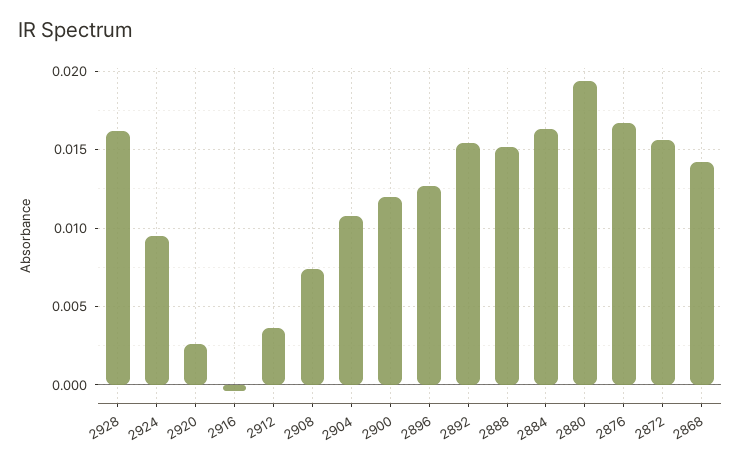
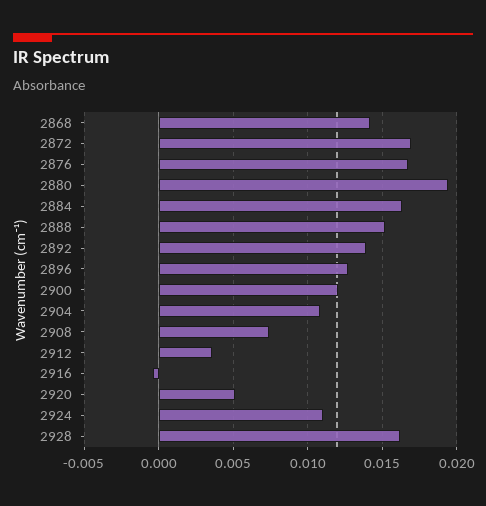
  {
    "2928": 0.016,
-   "2924": 0.0095,
+   "2924": 0.011,
-   "2920": 0.0025,
+   "2920": 0.005,
    "2916": -0.0005,
    "2912": 0.0035,
    "2908": 0.0075,
    "2904": 0.011,
    "2900": 0.012,
    "2896": 0.0125,
-   "2892": 0.0155,
+   "2892": 0.014,
    "2888": 0.015,
    "2884": 0.0165,
    "2880": 0.0195,
    "2876": 0.0165,
-   "2872": 0.0155,
+   "2872": 0.017,
    "2868": 0.014
  }

